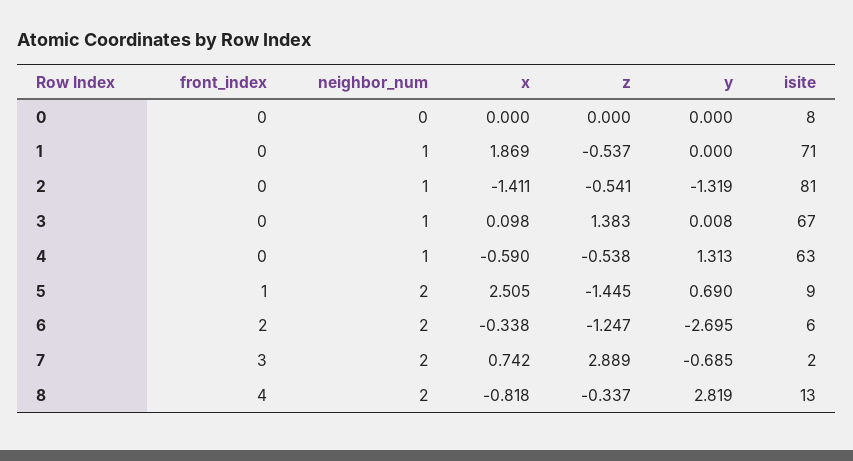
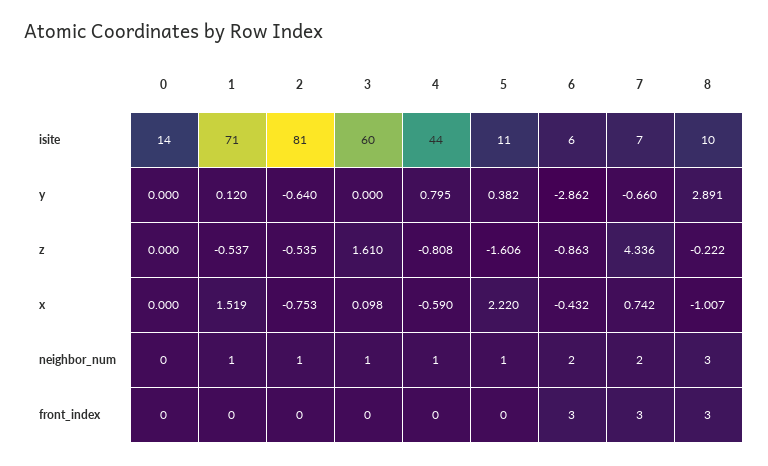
  {
    "front_index": {
      "0": 0,
      "1": 0,
      "2": 0,
      "3": 0,
      "4": 0,
-     "5": 1,
+     "5": 0,
-     "6": 2,
+     "6": 3,
      "7": 3,
-     "8": 4
+     "8": 3
    },
    "neighbor_num": {
      "0": 0,
      "1": 1,
      "2": 1,
      "3": 1,
      "4": 1,
-     "5": 2,
+     "5": 1,
      "6": 2,
      "7": 2,
-     "8": 2
+     "8": 3
    },
    "x": {
      "0": 0,
-     "1": 1.869,
+     "1": 1.519,
-     "2": -1.411,
+     "2": -0.753,
      "3": 0.098,
      "4": -0.59,
-     "5": 2.505,
+     "5": 2.22,
-     "6": -0.338,
+     "6": -0.432,
      "7": 0.742,
-     "8": -0.818
+     "8": -1.007
    },
    "z": {
      "0": 0,
      "1": -0.537,
-     "2": -0.541,
+     "2": -0.535,
-     "3": 1.383,
+     "3": 1.61,
-     "4": -0.538,
+     "4": -0.808,
-     "5": -1.445,
+     "5": -1.606,
-     "6": -1.247,
+     "6": -0.863,
-     "7": 2.889,
+     "7": 4.336,
-     "8": -0.337
+     "8": -0.222
    },
    "y": {
      "0": 0,
-     "1": 0,
+     "1": 0.12,
-     "2": -1.319,
+     "2": -0.64,
-     "3": 0.008,
+     "3": 0,
-     "4": 1.313,
+     "4": 0.795,
-     "5": 0.69,
+     "5": 0.382,
-     "6": -2.695,
+     "6": -2.862,
-     "7": -0.685,
+     "7": -0.66,
-     "8": 2.819
+     "8": 2.891
    },
    "isite": {
-     "0": 8,
+     "0": 14,
      "1": 71,
      "2": 81,
-     "3": 67,
+     "3": 60,
-     "4": 63,
+     "4": 44,
-     "5": 9,
+     "5": 11,
      "6": 6,
-     "7": 2,
+     "7": 7,
-     "8": 13
+     "8": 10
    }
  }

